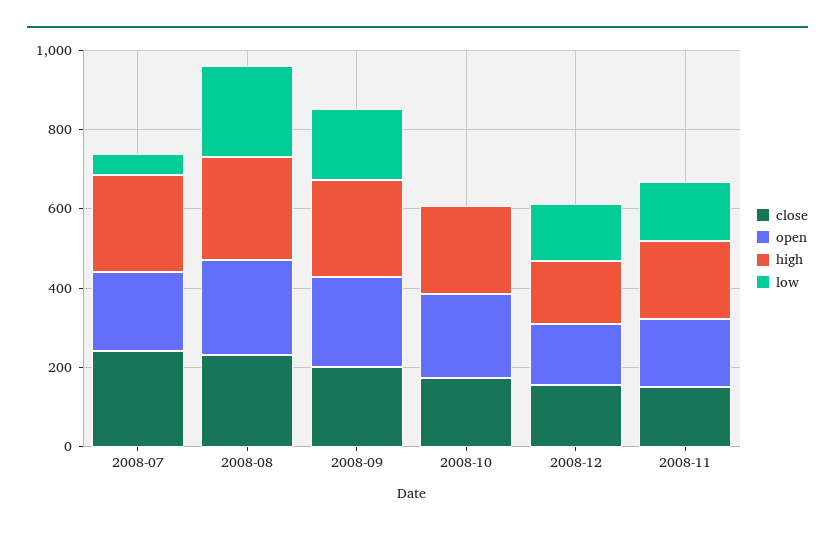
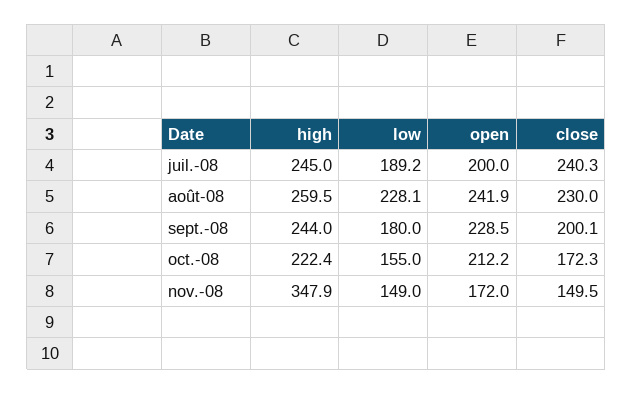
  {
    "close": {
      "2008-07": 240.3,
      "2008-08": 230,
      "2008-09": 200.1,
      "2008-10": 172.3,
-     "2008-12": 150,
      "2008-11": 149.5
    },
    "open": {
      "2008-07": 200,
      "2008-08": 241.9,
      "2008-09": 228.5,
      "2008-10": 212.2,
-     "2008-12": 150,
      "2008-11": 172
    },
    "high": {
      "2008-07": 245,
      "2008-08": 259.5,
      "2008-09": 244,
      "2008-10": 222.4,
-     "2008-12": 150,
-     "2008-11": 200
+     "2008-11": 347.9
    },
    "low": {
-     "2008-07": 50,
+     "2008-07": 189.2,
      "2008-08": 228.1,
      "2008-09": 180,
-     "2008-10": 0,
+     "2008-10": 155,
-     "2008-12": 150,
      "2008-11": 149
    }
  }

